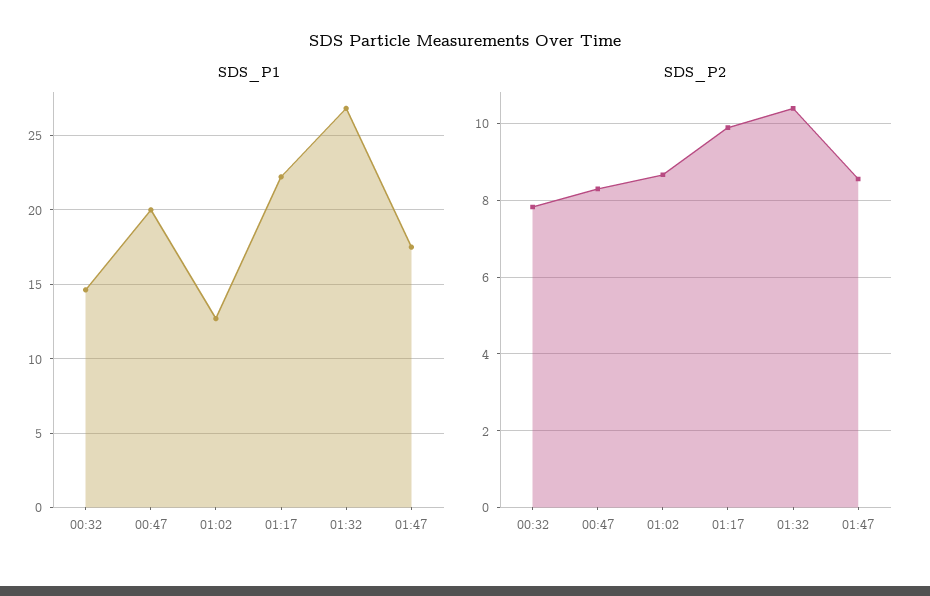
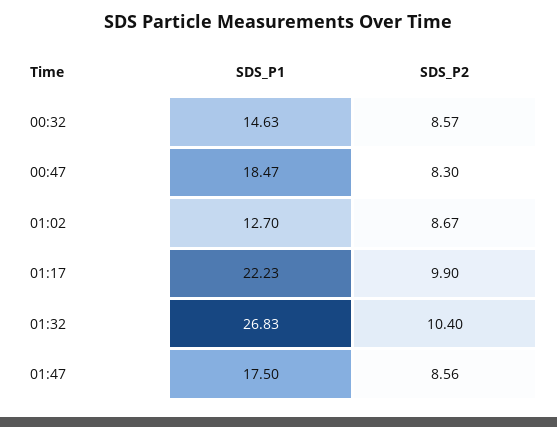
  {
    "SDS_P1": {
      "00:32": 14.63,
-     "00:47": 20,
+     "00:47": 18.47,
      "01:02": 12.7,
      "01:17": 22.23,
      "01:32": 26.83,
      "01:47": 17.5
    },
    "SDS_P2": {
-     "00:32": 7.8,
+     "00:32": 8.57,
      "00:47": 8.3,
      "01:02": 8.67,
      "01:17": 9.9,
      "01:32": 10.4,
      "01:47": 8.56
    }
  }

